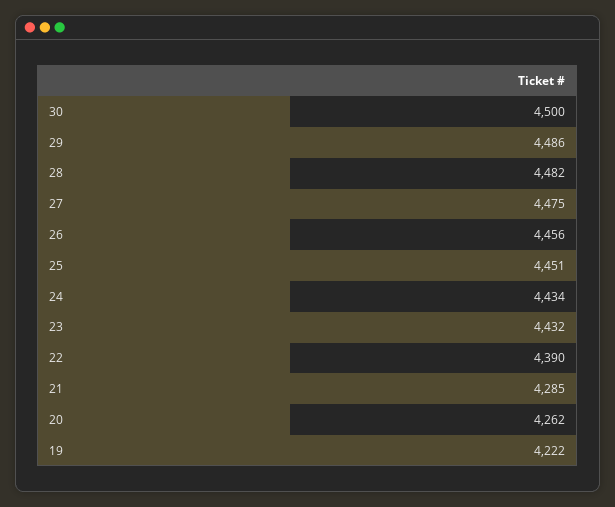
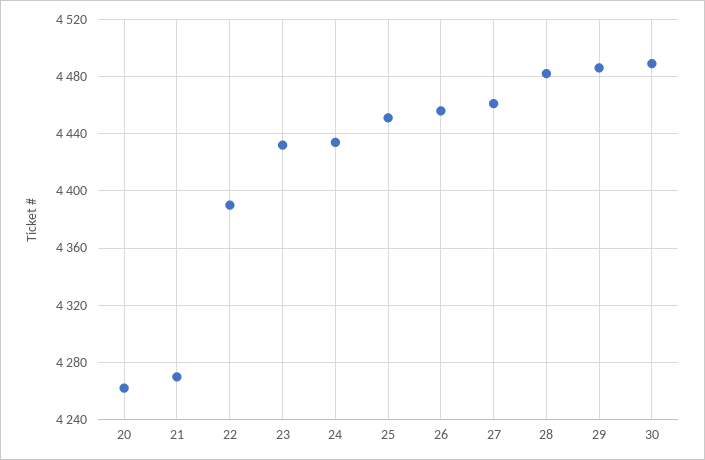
  {
-   "30": 4500,
+   "30": 4490,
    "29": 4486,
    "28": 4482,
-   "27": 4475,
+   "27": 4460,
    "26": 4456,
    "25": 4451,
    "24": 4434,
    "23": 4432,
    "22": 4390,
-   "21": 4285,
+   "21": 4270,
-   "20": 4262,
+   "20": 4262
-   "19": 4222
  }

